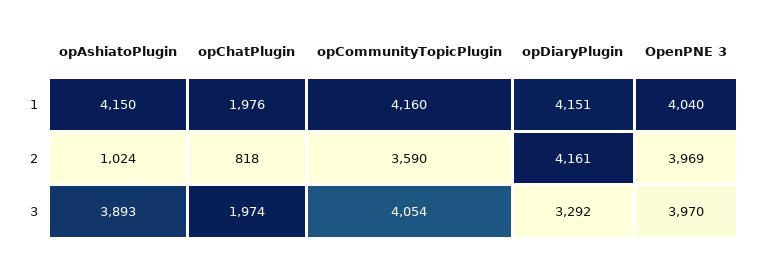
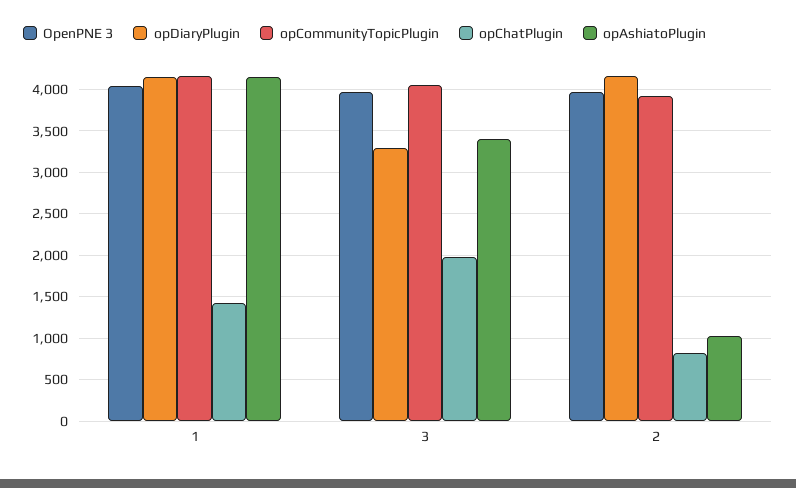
  {
    "opAshiatoPlugin": {
      "1": 4150,
      "2": 1024,
-     "3": 3893
+     "3": 3400
    },
    "opChatPlugin": {
-     "1": 1976,
+     "1": 1400,
      "2": 818,
      "3": 1974
    },
    "opCommunityTopicPlugin": {
      "1": 4160,
-     "2": 3590,
+     "2": 3900,
      "3": 4054
    },
    "opDiaryPlugin": {
      "1": 4151,
      "2": 4161,
      "3": 3292
    },
    "OpenPNE 3": {
      "1": 4040,
      "2": 3969,
      "3": 3970
    }
  }

